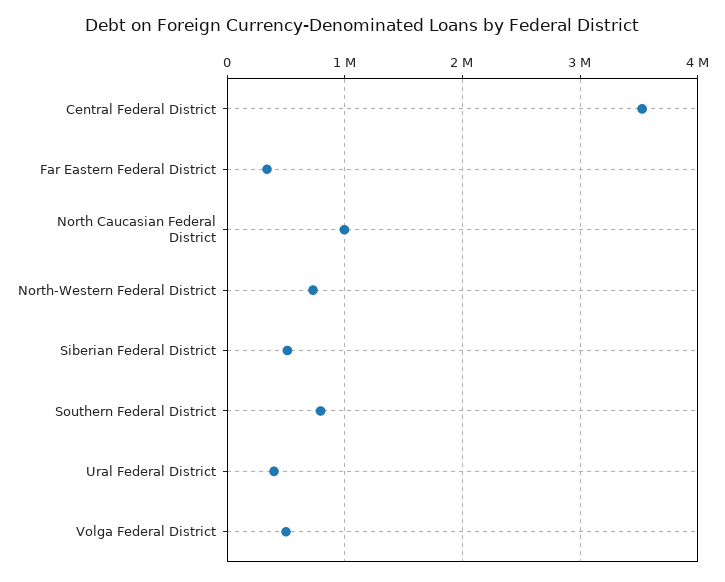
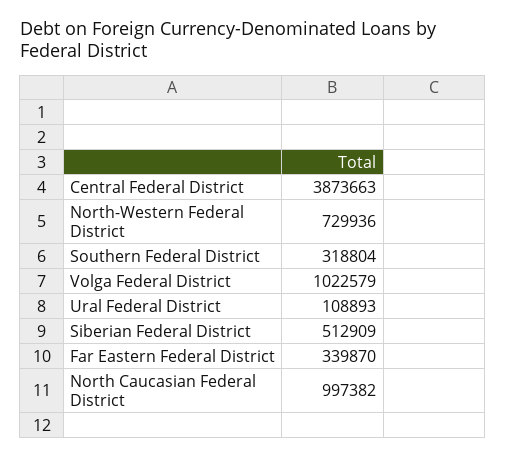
  {
-   "Central Federal District": 3500000,
+   "Central Federal District": 3873663,
    "Far Eastern Federal District": 339870,
    "North Caucasian Federal District": 997382,
    "North-Western Federal District": 729936,
    "Siberian Federal District": 512909,
-   "Southern Federal District": 800000,
+   "Southern Federal District": 318804,
-   "Ural Federal District": 400000,
+   "Ural Federal District": 108893,
-   "Volga Federal District": 500000
+   "Volga Federal District": 1022579
  }

